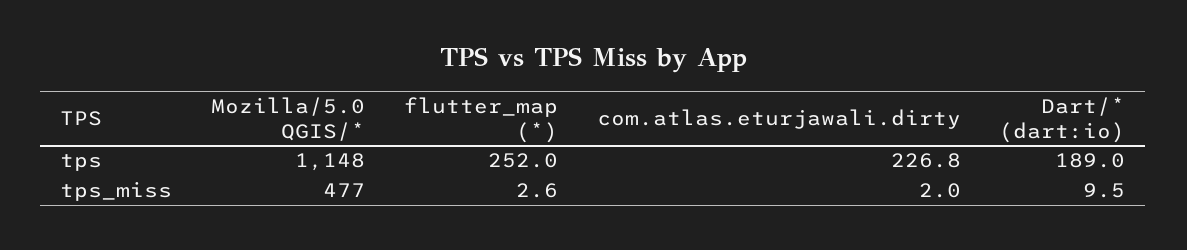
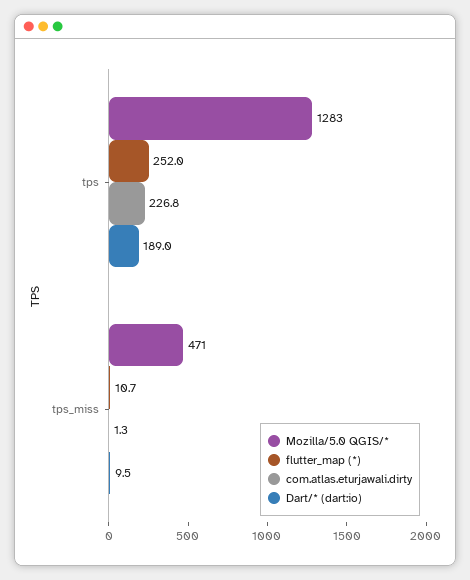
  {
    "Mozilla/5.0 QGIS/*": {
-     "tps": 1148,
+     "tps": 1283,
-     "tps_miss": 477
+     "tps_miss": 471
    },
    "flutter_map (*)": {
      "tps": 252,
-     "tps_miss": 2.6
+     "tps_miss": 10.7
    },
    "com.atlas.eturjawali.dirty": {
      "tps": 226.8,
-     "tps_miss": 2
+     "tps_miss": 1.3
    },
    "Dart/* (dart:io)": {
      "tps": 189,
      "tps_miss": 9.5
    }
  }

